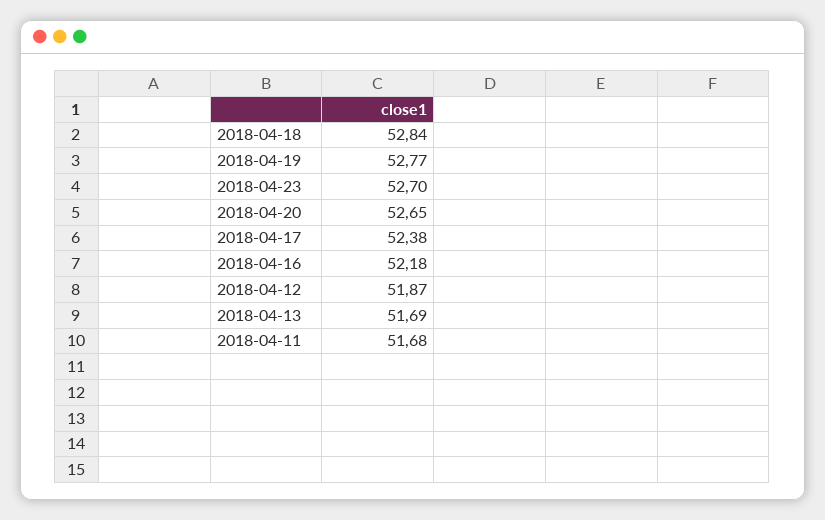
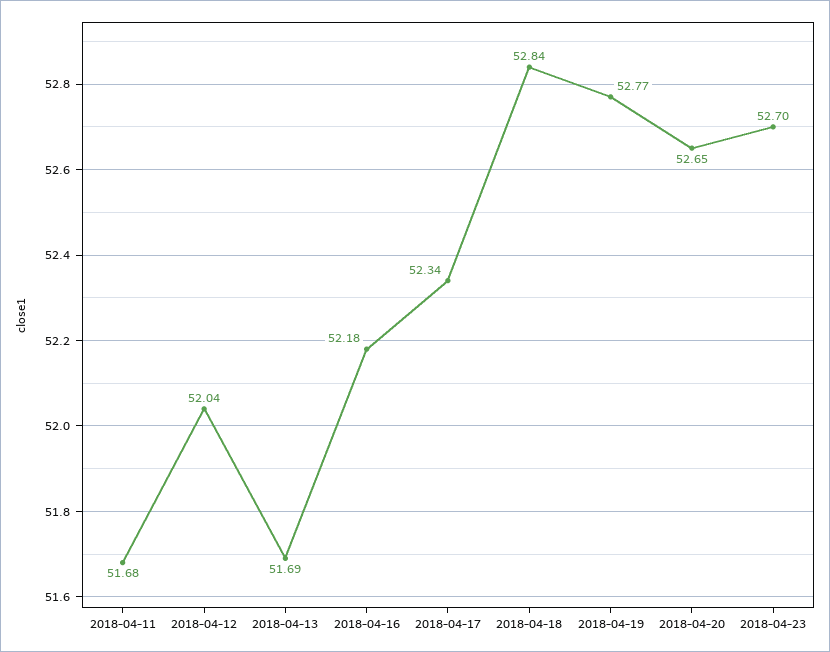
  {
    "2018-04-18": 52.84,
    "2018-04-19": 52.77,
    "2018-04-23": 52.7,
    "2018-04-20": 52.65,
-   "2018-04-17": 52.38,
+   "2018-04-17": 52.34,
    "2018-04-16": 52.18,
-   "2018-04-12": 51.87,
+   "2018-04-12": 52.04,
    "2018-04-13": 51.69,
    "2018-04-11": 51.68
  }

